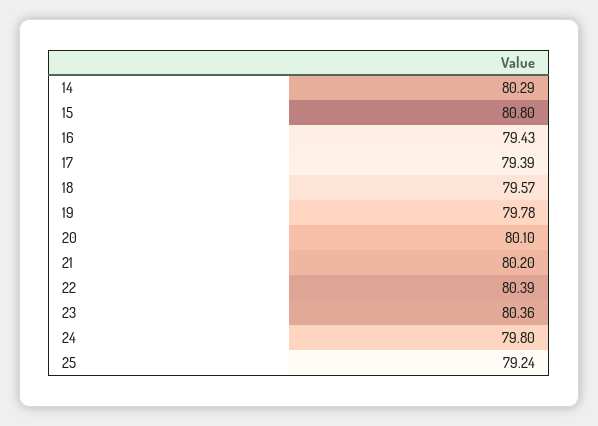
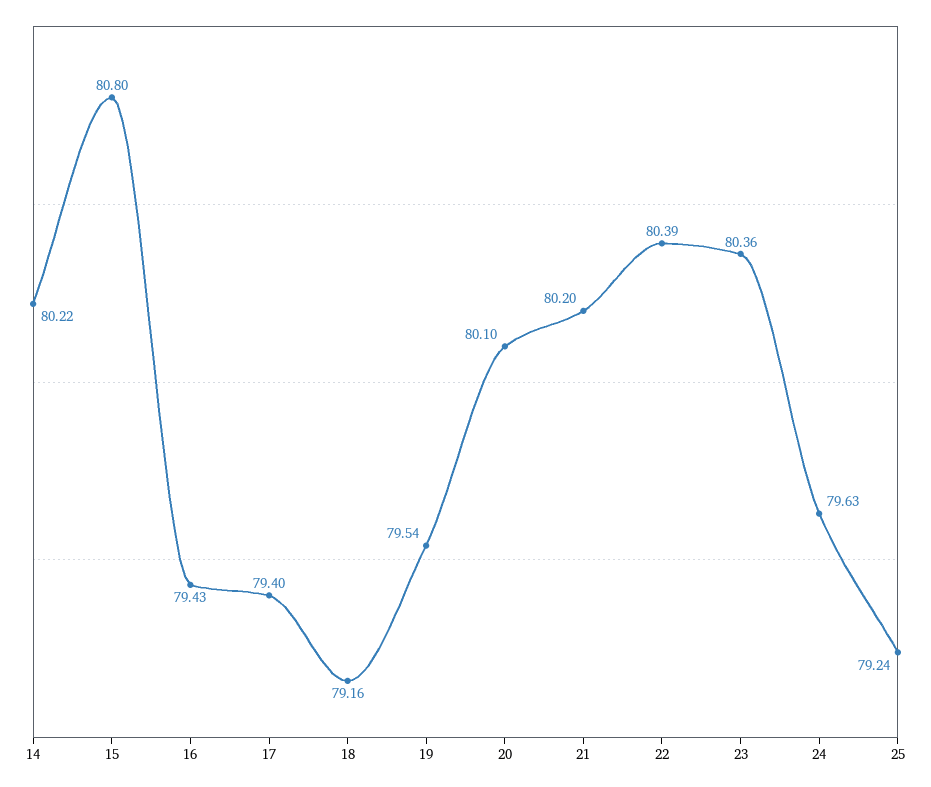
  {
-   "14": 80.29,
+   "14": 80.22,
    "15": 80.8,
    "16": 79.43,
-   "17": 79.39,
+   "17": 79.4,
-   "18": 79.57,
+   "18": 79.16,
-   "19": 79.78,
+   "19": 79.54,
    "20": 80.1,
    "21": 80.2,
    "22": 80.39,
    "23": 80.36,
-   "24": 79.8,
+   "24": 79.63,
    "25": 79.24
  }

